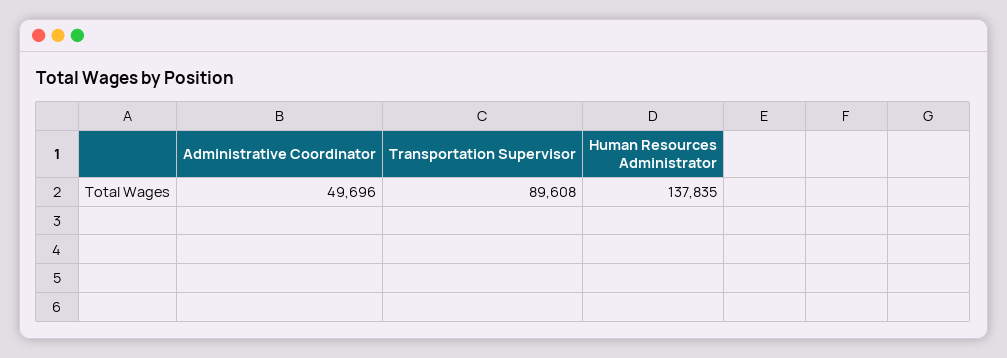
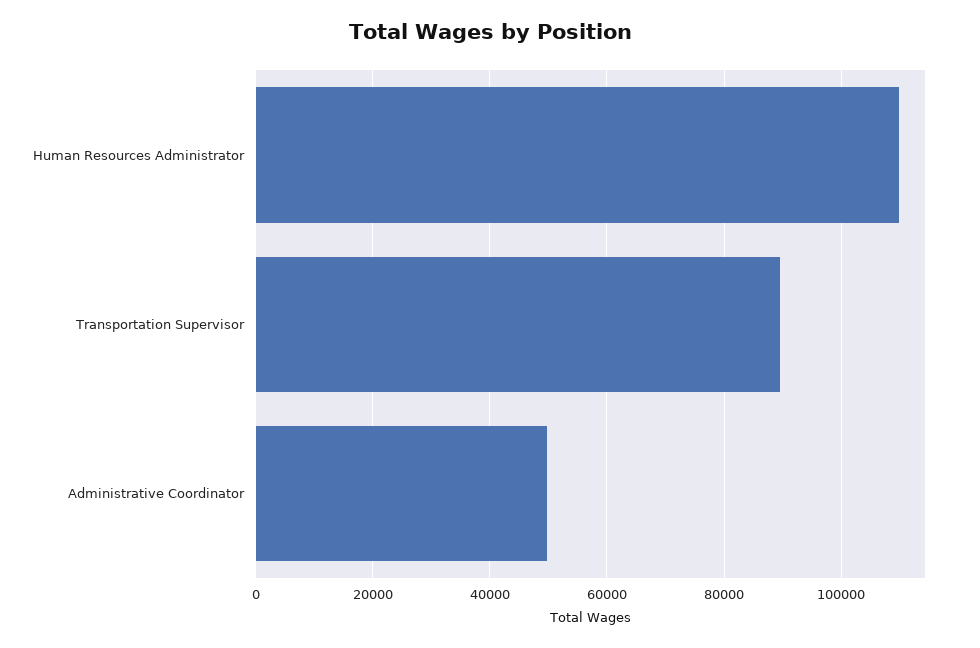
  {
    "Administrative Coordinator": 49696,
    "Transportation Supervisor": 89608,
-   "Human Resources Administrator": 137835
+   "Human Resources Administrator": 110000
  }

